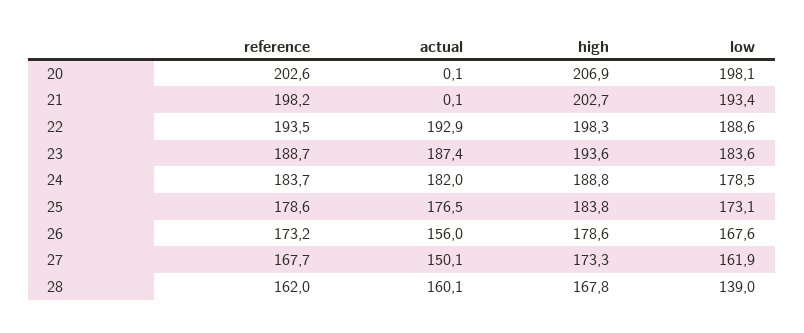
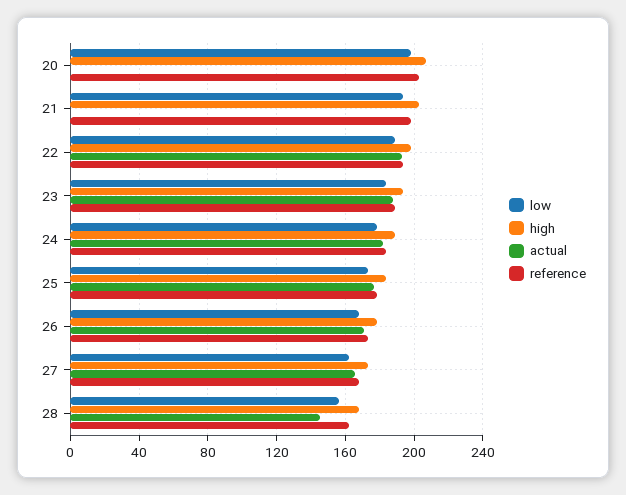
  {
    "reference": {
      "20": 202.6,
      "21": 198.2,
      "22": 193.5,
      "23": 188.7,
      "24": 183.7,
      "25": 178.6,
      "26": 173.2,
      "27": 167.7,
      "28": 162
    },
    "actual": {
      "20": 0.1,
      "21": 0.1,
      "22": 192.9,
      "23": 187.4,
      "24": 182,
      "25": 176.5,
-     "26": 156,
+     "26": 170,
-     "27": 150.1,
+     "27": 165,
-     "28": 160.1
+     "28": 145
    },
    "high": {
      "20": 206.9,
      "21": 202.7,
      "22": 198.3,
      "23": 193.6,
      "24": 188.8,
      "25": 183.8,
      "26": 178.6,
      "27": 173.3,
      "28": 167.8
    },
    "low": {
      "20": 198.1,
      "21": 193.4,
      "22": 188.6,
      "23": 183.6,
      "24": 178.5,
      "25": 173.1,
      "26": 167.6,
      "27": 161.9,
-     "28": 139
+     "28": 155
    }
  }

